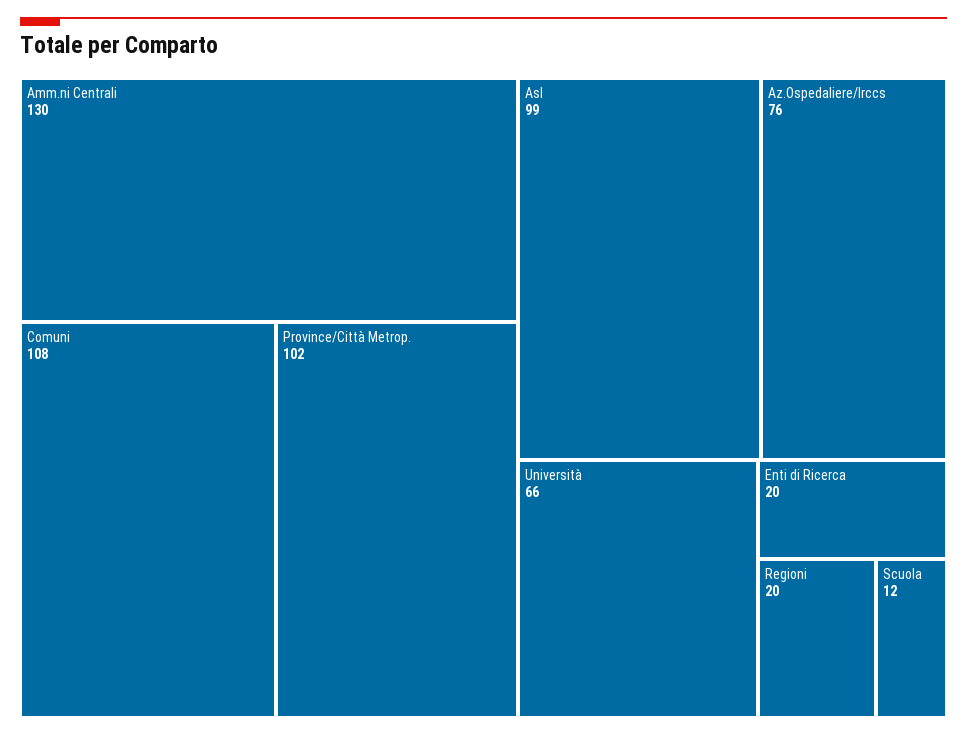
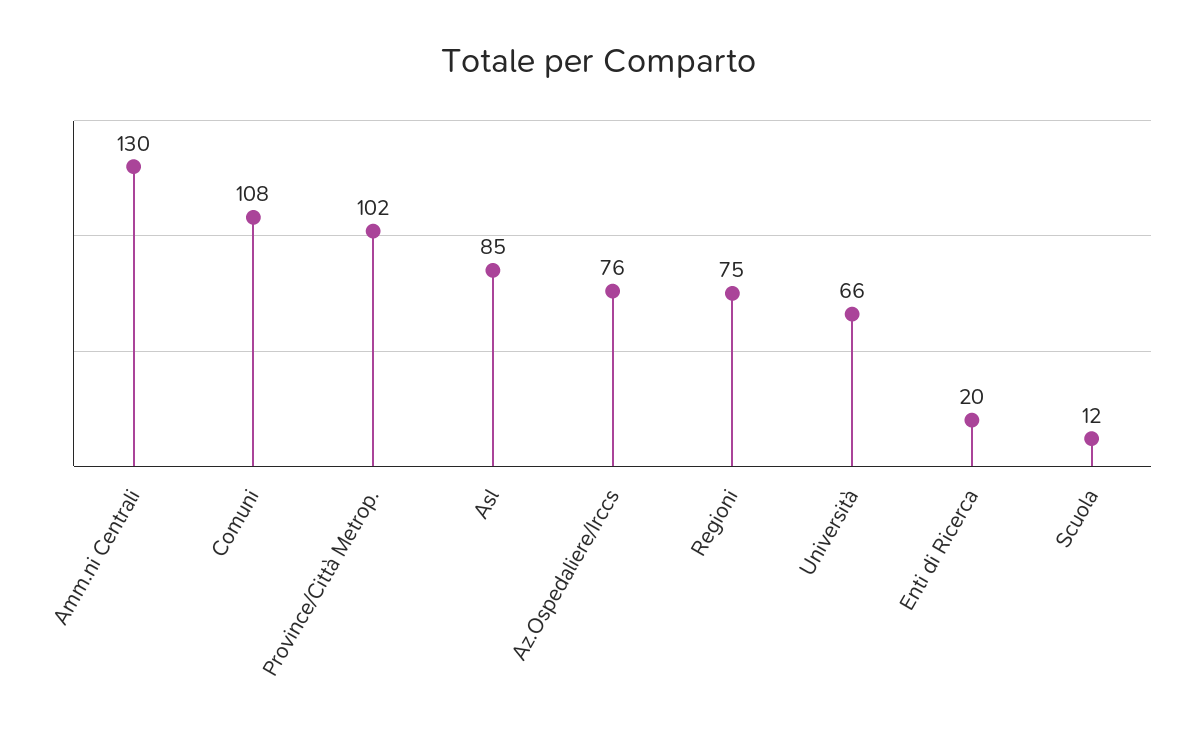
  {
    "Amm.ni Centrali": 130,
    "Comuni": 108,
    "Province/Città Metrop.": 102,
-   "Asl": 99,
+   "Asl": 85,
    "Az.Ospedaliere/Irccs": 76,
    "Università": 66,
    "Enti di Ricerca": 20,
-   "Regioni": 20,
+   "Regioni": 75,
    "Scuola": 12
  }

